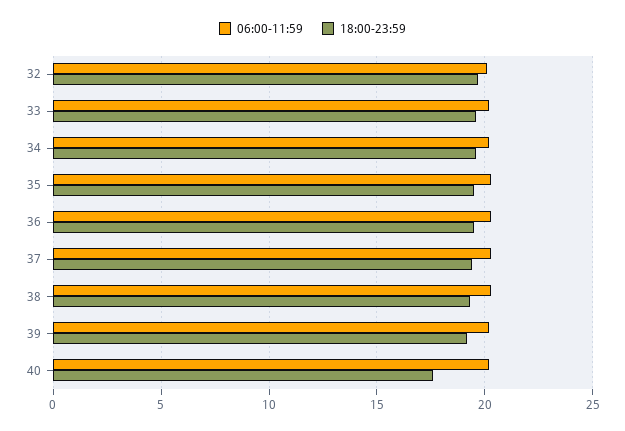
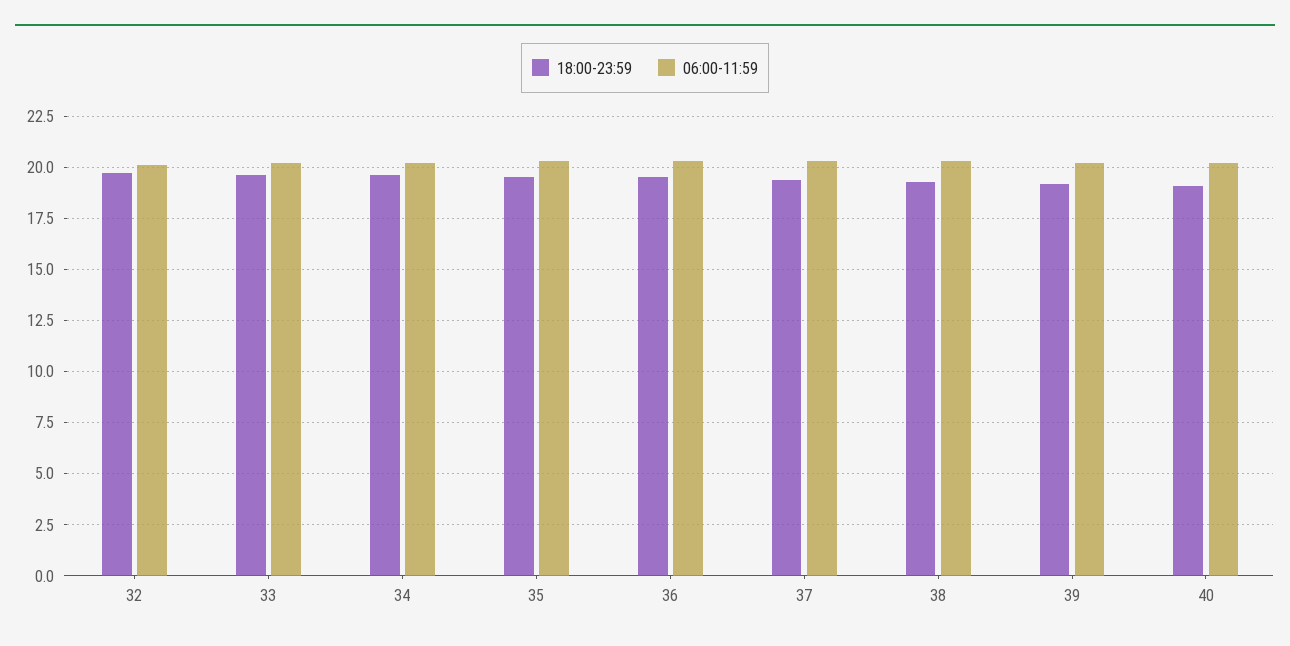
  {
    "06:00-11:59": {
      "32": 20,
      "33": 20,
      "34": 20,
      "35": 20.5,
      "36": 20.5,
      "37": 20.5,
      "38": 20.5,
      "39": 20,
      "40": 20
    },
    "18:00-23:59": {
      "32": 19.5,
      "33": 19.5,
      "34": 19.5,
      "35": 19.5,
      "36": 19.5,
      "37": 19.5,
      "38": 19.5,
      "39": 19,
-     "40": 17.5
+     "40": 19
    }
  }

